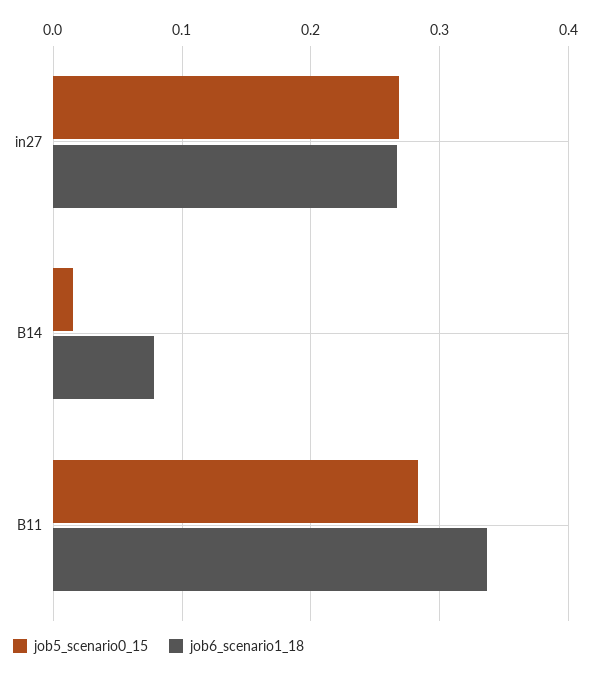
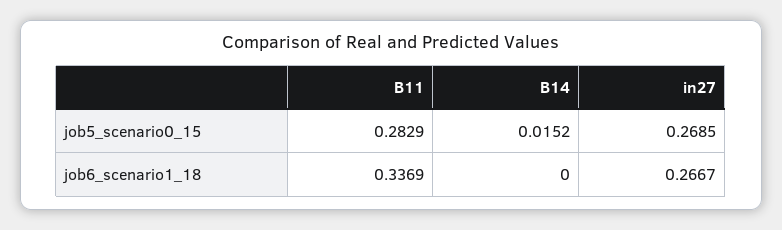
  {
    "job5_scenario0_15": {
      "in27": 0.2685,
      "B14": 0.0152,
      "B11": 0.2829
    },
    "job6_scenario1_18": {
      "in27": 0.2667,
-     "B14": 0.08,
+     "B14": 0,
      "B11": 0.3369
    }
  }

